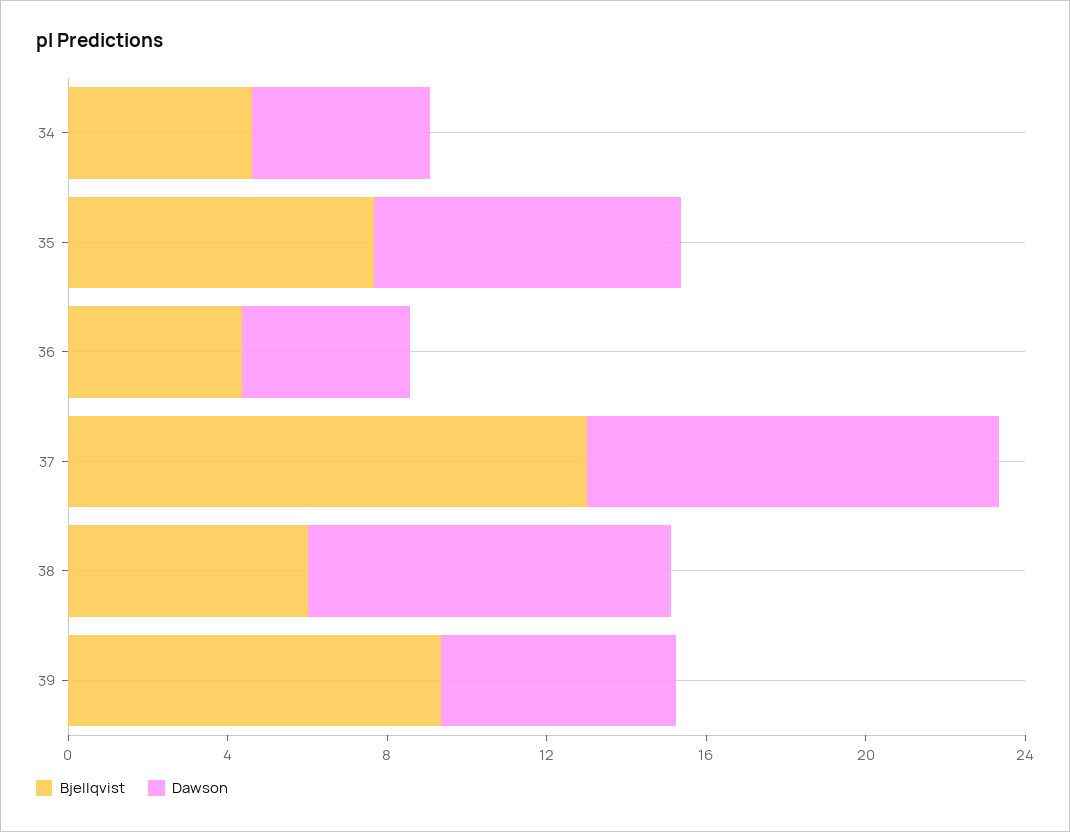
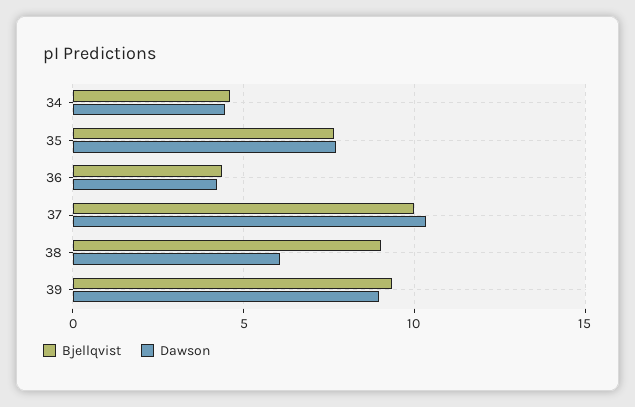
  {
    "Bjellqvist": {
      "34": 4.5,
      "35": 7.5,
      "36": 4.5,
-     "37": 13,
+     "37": 10,
-     "38": 6,
+     "38": 9,
      "39": 9.5
    },
    "Dawson": {
      "34": 4.5,
      "35": 7.5,
      "36": 4,
      "37": 10.5,
-     "38": 9,
+     "38": 6,
-     "39": 6
+     "39": 9
    }
  }

